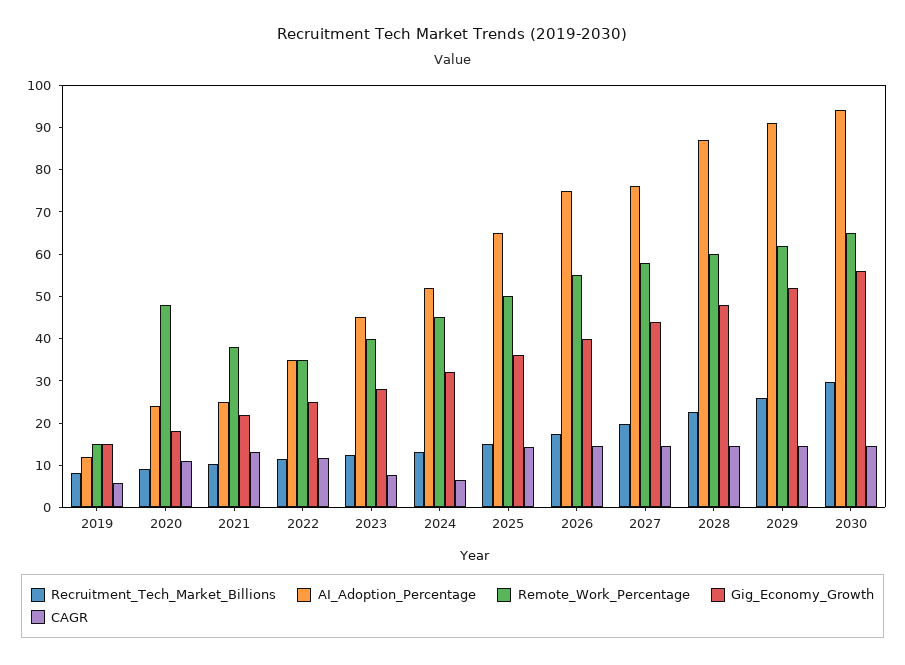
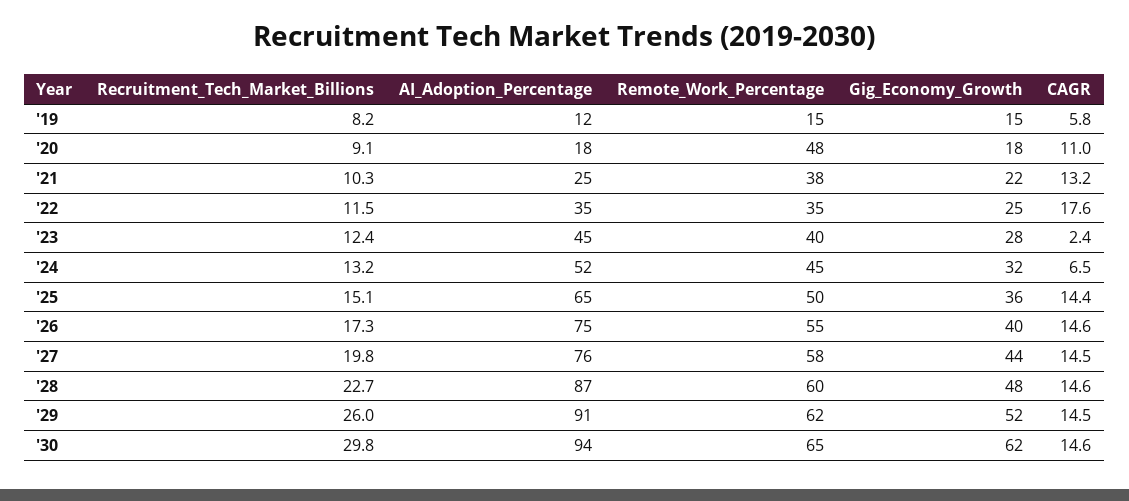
  {
    "Recruitment_Tech_Market_Billions": {
      "2019": 8.2,
      "2020": 9.1,
      "2021": 10.3,
      "2022": 11.5,
      "2023": 12.4,
      "2024": 13.2,
      "2025": 15.1,
      "2026": 17.3,
      "2027": 19.8,
      "2028": 22.7,
      "2029": 26,
      "2030": 29.8
    },
    "AI_Adoption_Percentage": {
      "2019": 12,
-     "2020": 24,
+     "2020": 18,
      "2021": 25,
      "2022": 35,
      "2023": 45,
      "2024": 52,
      "2025": 65,
      "2026": 75,
      "2027": 76,
      "2028": 87,
      "2029": 91,
      "2030": 94
    },
    "Remote_Work_Percentage": {
      "2019": 15,
      "2020": 48,
      "2021": 38,
      "2022": 35,
      "2023": 40,
      "2024": 45,
      "2025": 50,
      "2026": 55,
      "2027": 58,
      "2028": 60,
      "2029": 62,
      "2030": 65
    },
    "Gig_Economy_Growth": {
      "2019": 15,
      "2020": 18,
      "2021": 22,
      "2022": 25,
      "2023": 28,
      "2024": 32,
      "2025": 36,
      "2026": 40,
      "2027": 44,
      "2028": 48,
      "2029": 52,
-     "2030": 56
+     "2030": 62
    },
    "CAGR": {
      "2019": 5.8,
      "2020": 11,
      "2021": 13.2,
-     "2022": 12,
+     "2022": 17.6,
-     "2023": 8,
+     "2023": 2.4,
      "2024": 6.5,
      "2025": 14.4,
      "2026": 14.6,
      "2027": 14.5,
      "2028": 14.6,
      "2029": 14.5,
      "2030": 14.6
    }
  }

